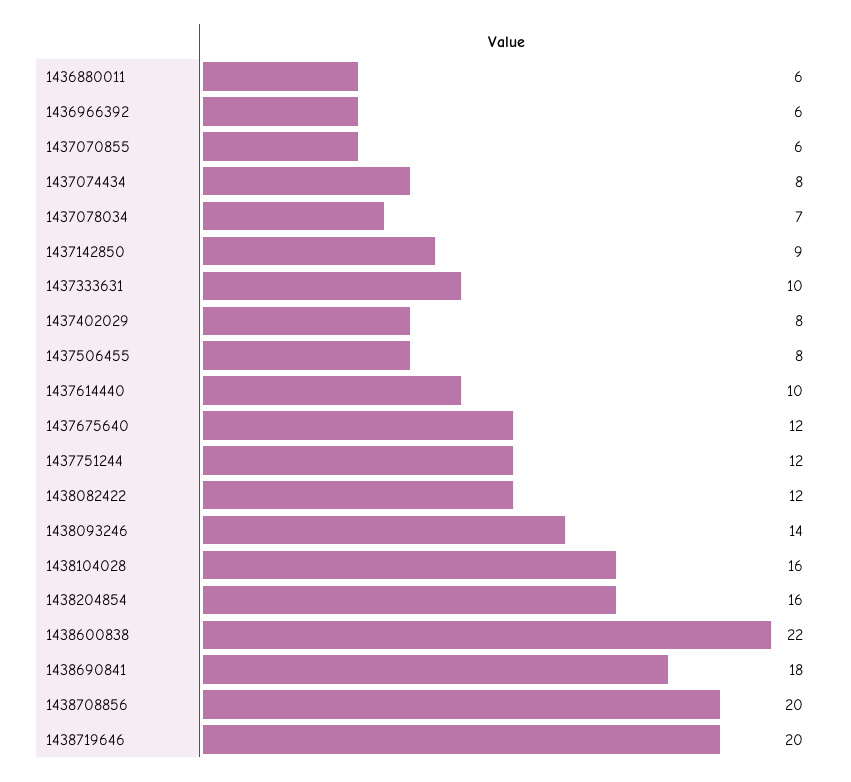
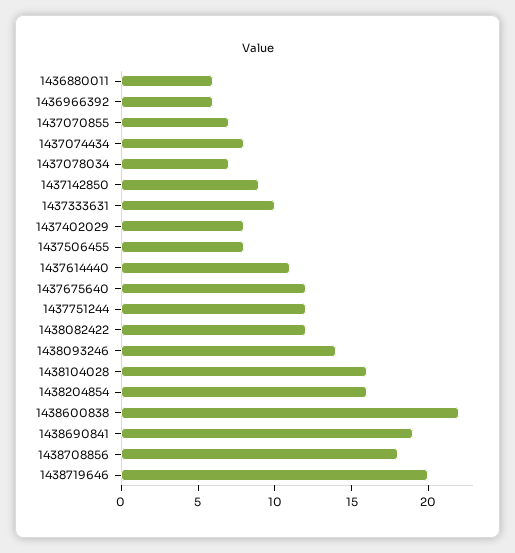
  {
    "1436880011": 6,
    "1436966392": 6,
-   "1437070855": 6,
+   "1437070855": 7,
    "1437074434": 8,
    "1437078034": 7,
    "1437142850": 9,
    "1437333631": 10,
    "1437402029": 8,
    "1437506455": 8,
-   "1437614440": 10,
+   "1437614440": 11,
    "1437675640": 12,
    "1437751244": 12,
    "1438082422": 12,
    "1438093246": 14,
    "1438104028": 16,
    "1438204854": 16,
    "1438600838": 22,
-   "1438690841": 18,
+   "1438690841": 19,
-   "1438708856": 20,
+   "1438708856": 18,
    "1438719646": 20
  }

